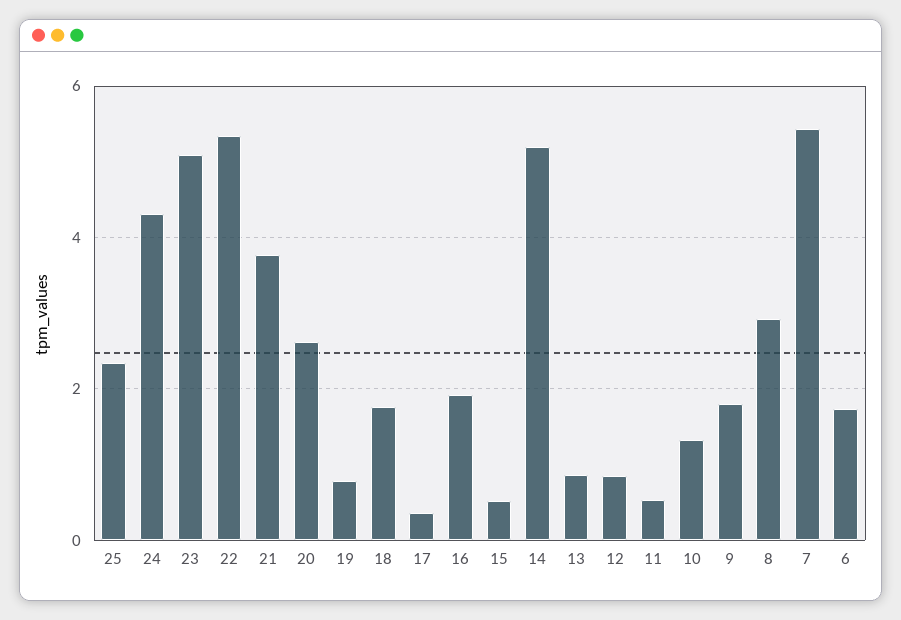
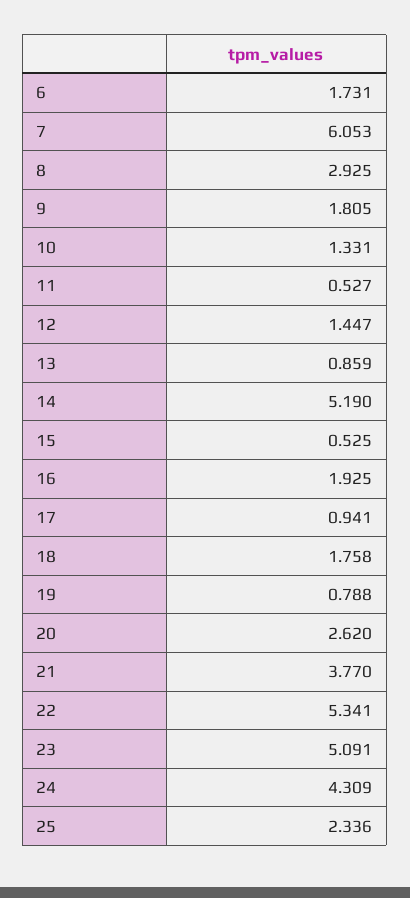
  {
    "25": 2.336,
    "24": 4.309,
    "23": 5.091,
    "22": 5.341,
    "21": 3.77,
    "20": 2.62,
    "19": 0.788,
    "18": 1.758,
-   "17": 0.4,
+   "17": 0.941,
    "16": 1.925,
    "15": 0.525,
    "14": 5.19,
    "13": 0.859,
-   "12": 0.8,
+   "12": 1.447,
    "11": 0.527,
    "10": 1.331,
    "9": 1.805,
    "8": 2.925,
-   "7": 5.4,
+   "7": 6.053,
    "6": 1.731
  }

